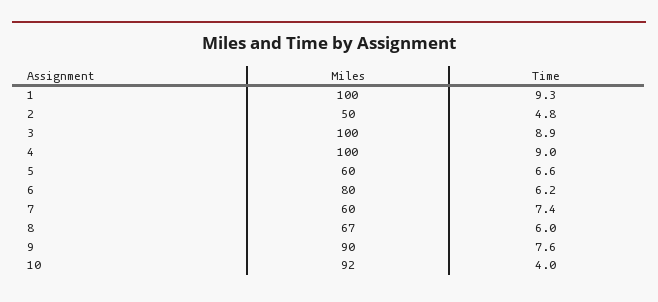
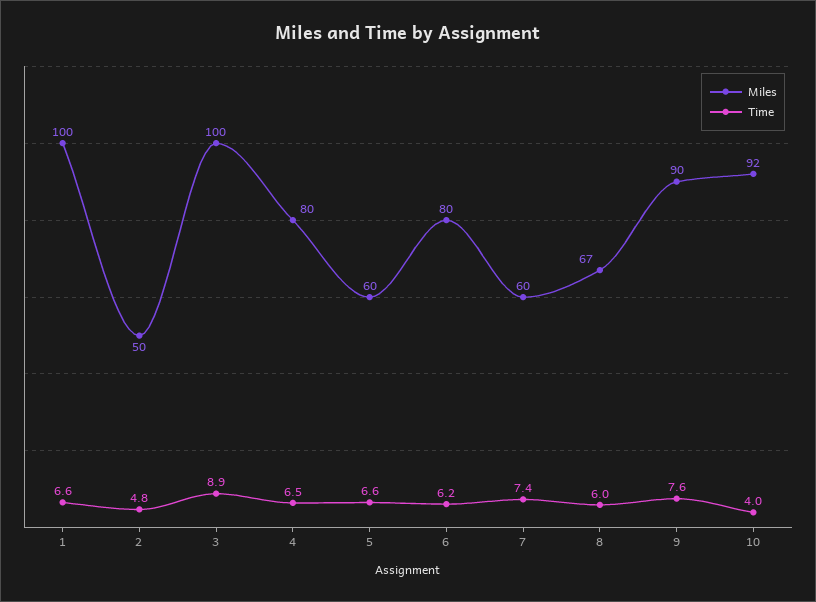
  {
    "Miles": {
      "1": 100,
      "2": 50,
      "3": 100,
-     "4": 100,
+     "4": 80,
      "5": 60,
      "6": 80,
      "7": 60,
      "8": 67,
      "9": 90,
      "10": 92
    },
    "Time": {
-     "1": 9.3,
+     "1": 6.6,
      "2": 4.8,
      "3": 8.9,
-     "4": 9,
+     "4": 6.5,
      "5": 6.6,
      "6": 6.2,
      "7": 7.4,
      "8": 6,
      "9": 7.6,
      "10": 4
    }
  }

